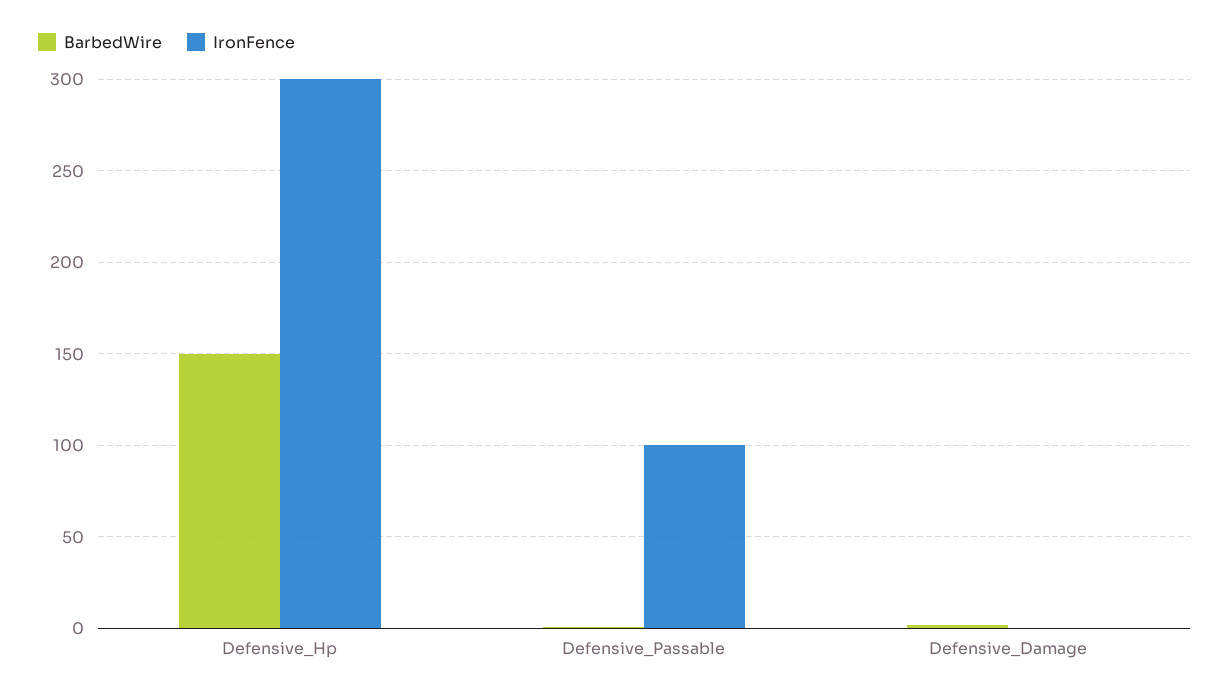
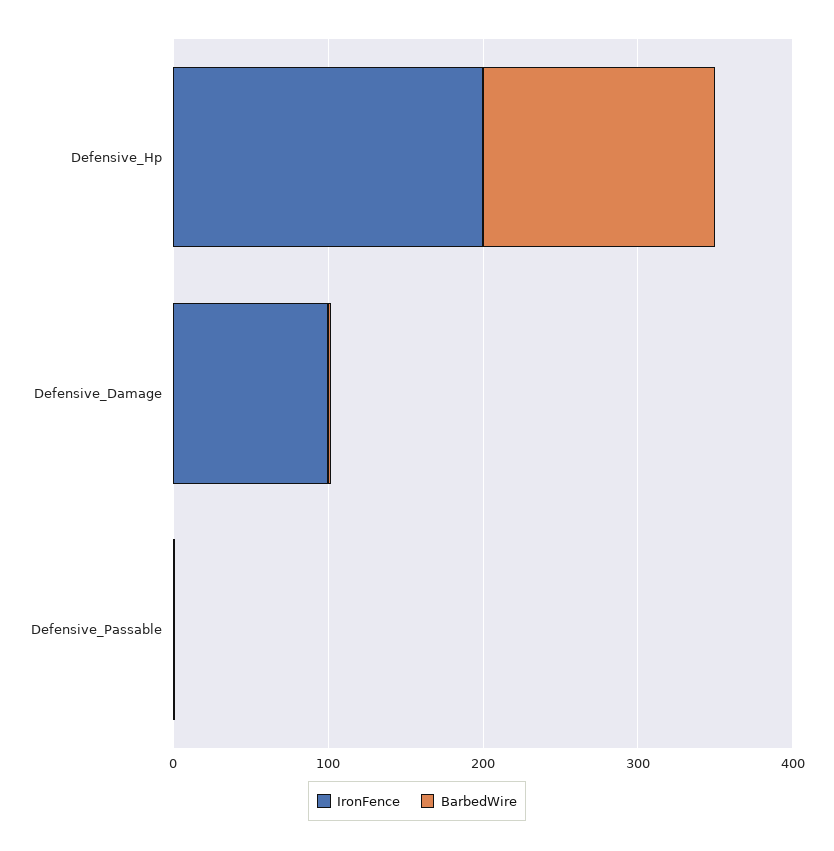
  {
    "BarbedWire": {
      "Defensive_Hp": 150,
      "Defensive_Passable": 0,
      "Defensive_Damage": 0
    },
    "IronFence": {
-     "Defensive_Hp": 300,
+     "Defensive_Hp": 200,
-     "Defensive_Passable": 100,
+     "Defensive_Passable": 0,
-     "Defensive_Damage": 0
+     "Defensive_Damage": 100
    }
  }

